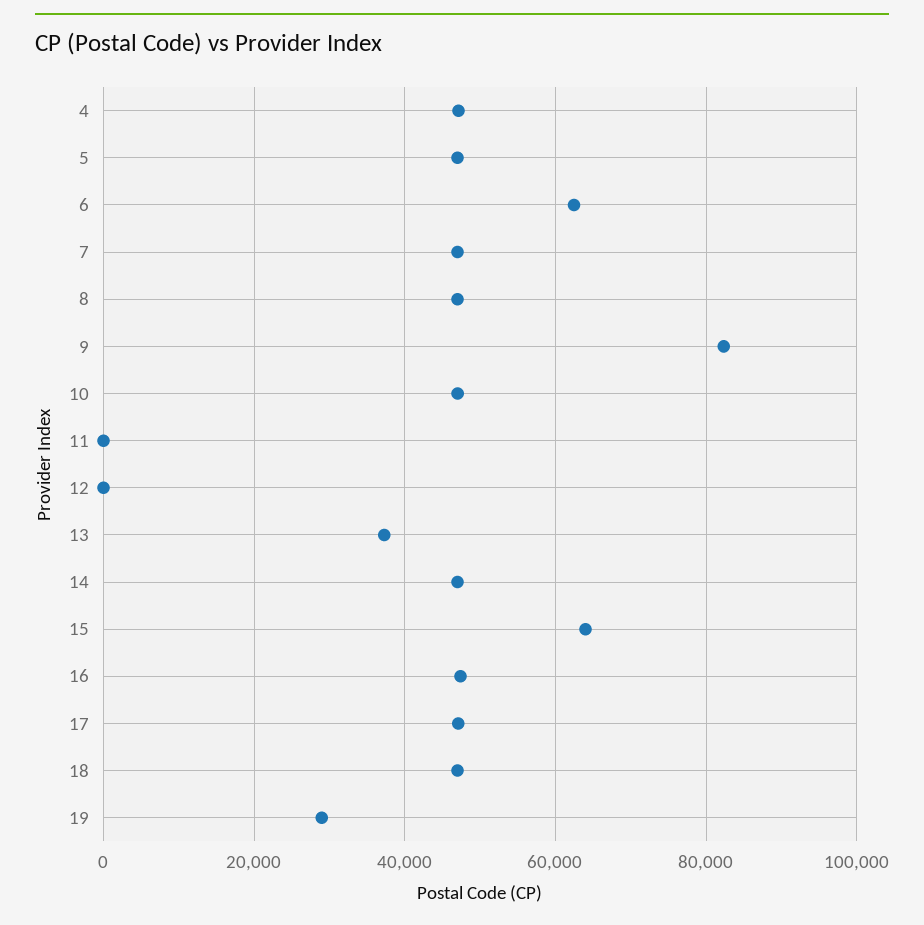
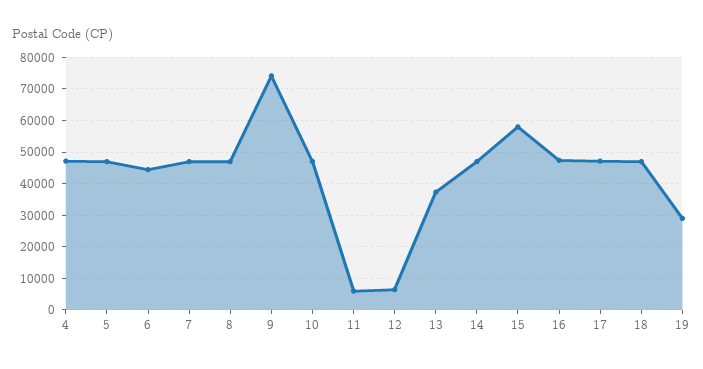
  {
    "4": 48000,
    "5": 48000,
-   "6": 62000,
+   "6": 44000,
    "7": 48000,
    "8": 48000,
-   "9": 82000,
+   "9": 74000,
    "10": 48000,
-   "11": 0,
+   "11": 6000,
-   "12": 0,
+   "12": 6000,
    "13": 38000,
    "14": 48000,
-   "15": 64000,
+   "15": 58000,
    "16": 48000,
    "17": 48000,
    "18": 48000,
    "19": 28000
  }

